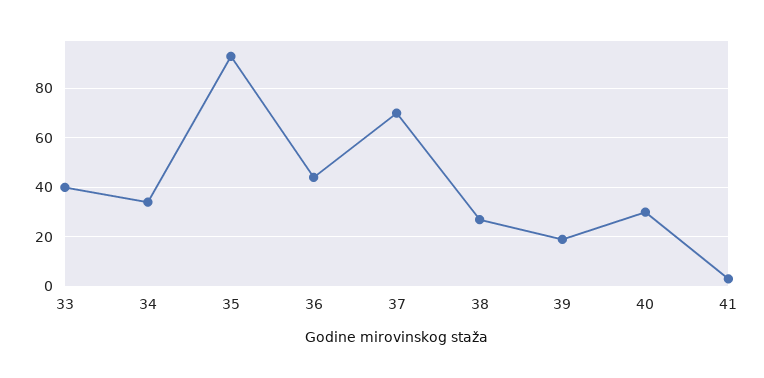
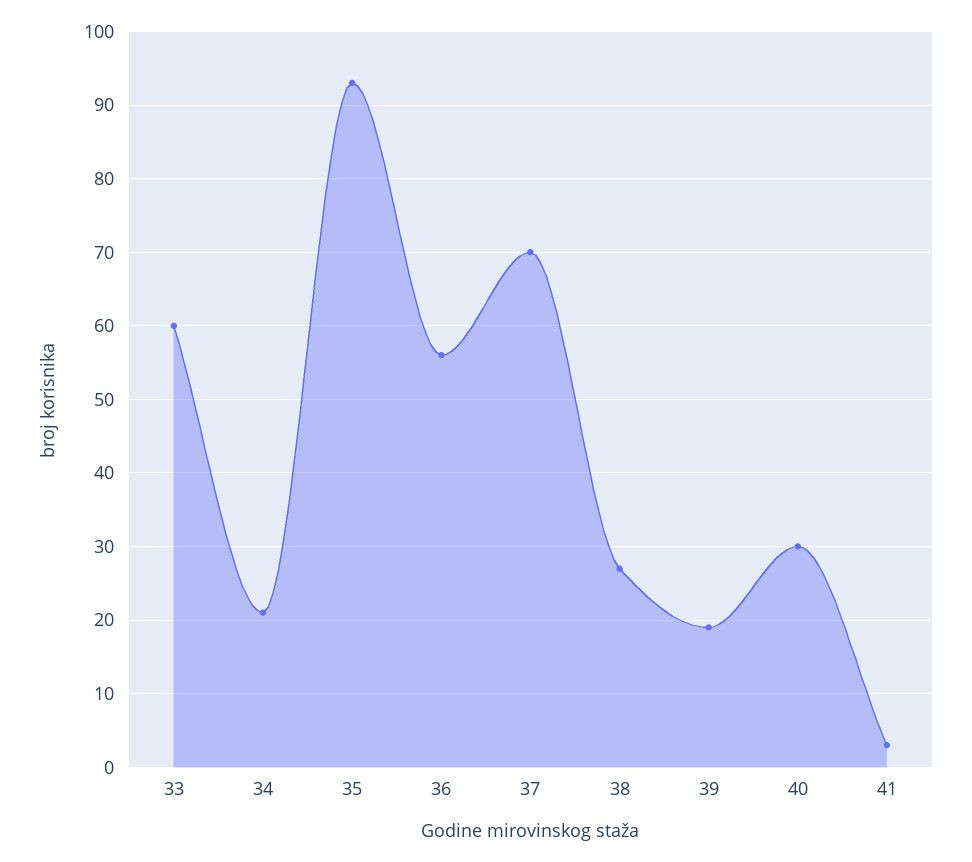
  {
-   "33": 40,
+   "33": 60,
-   "34": 35,
+   "34": 21,
    "35": 93,
-   "36": 45,
+   "36": 56,
    "37": 70,
    "38": 27,
    "39": 19,
    "40": 30,
    "41": 3
  }

